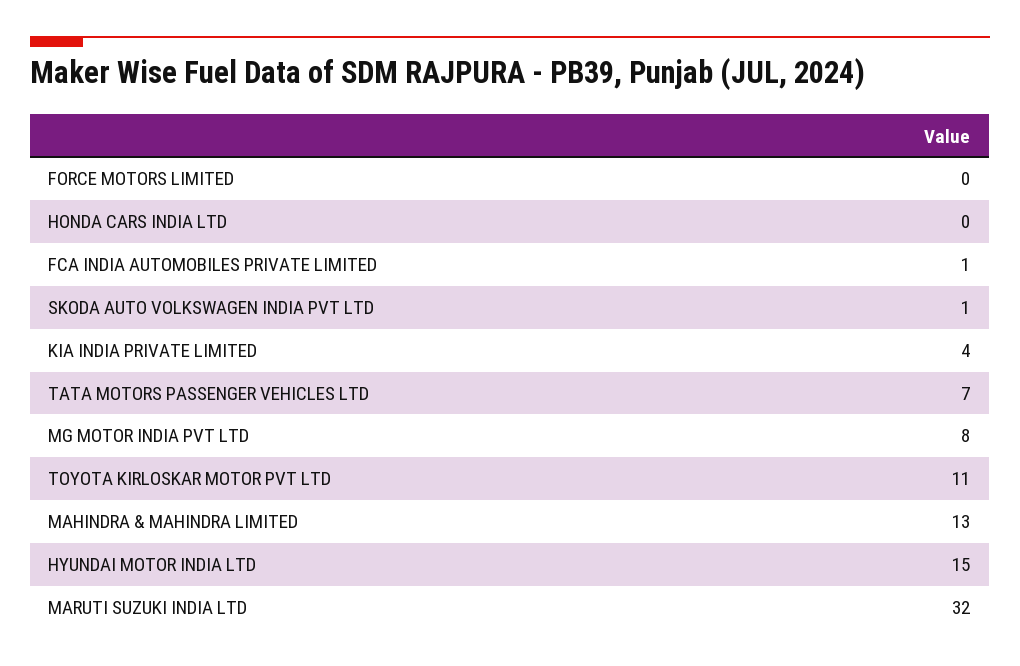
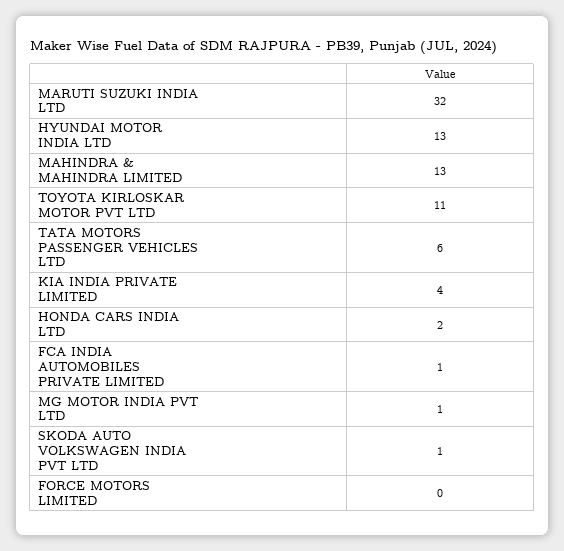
  {
    "FORCE MOTORS LIMITED": 0,
-   "HONDA CARS INDIA LTD": 0,
+   "HONDA CARS INDIA LTD": 2,
    "FCA INDIA AUTOMOBILES PRIVATE LIMITED": 1,
    "SKODA AUTO VOLKSWAGEN INDIA PVT LTD": 1,
    "KIA INDIA PRIVATE LIMITED": 4,
-   "TATA MOTORS PASSENGER VEHICLES LTD": 7,
+   "TATA MOTORS PASSENGER VEHICLES LTD": 6,
-   "MG MOTOR INDIA PVT LTD": 8,
+   "MG MOTOR INDIA PVT LTD": 1,
    "TOYOTA KIRLOSKAR MOTOR PVT LTD": 11,
    "MAHINDRA & MAHINDRA LIMITED": 13,
-   "HYUNDAI MOTOR INDIA LTD": 15,
+   "HYUNDAI MOTOR INDIA LTD": 13,
    "MARUTI SUZUKI INDIA LTD": 32
  }

